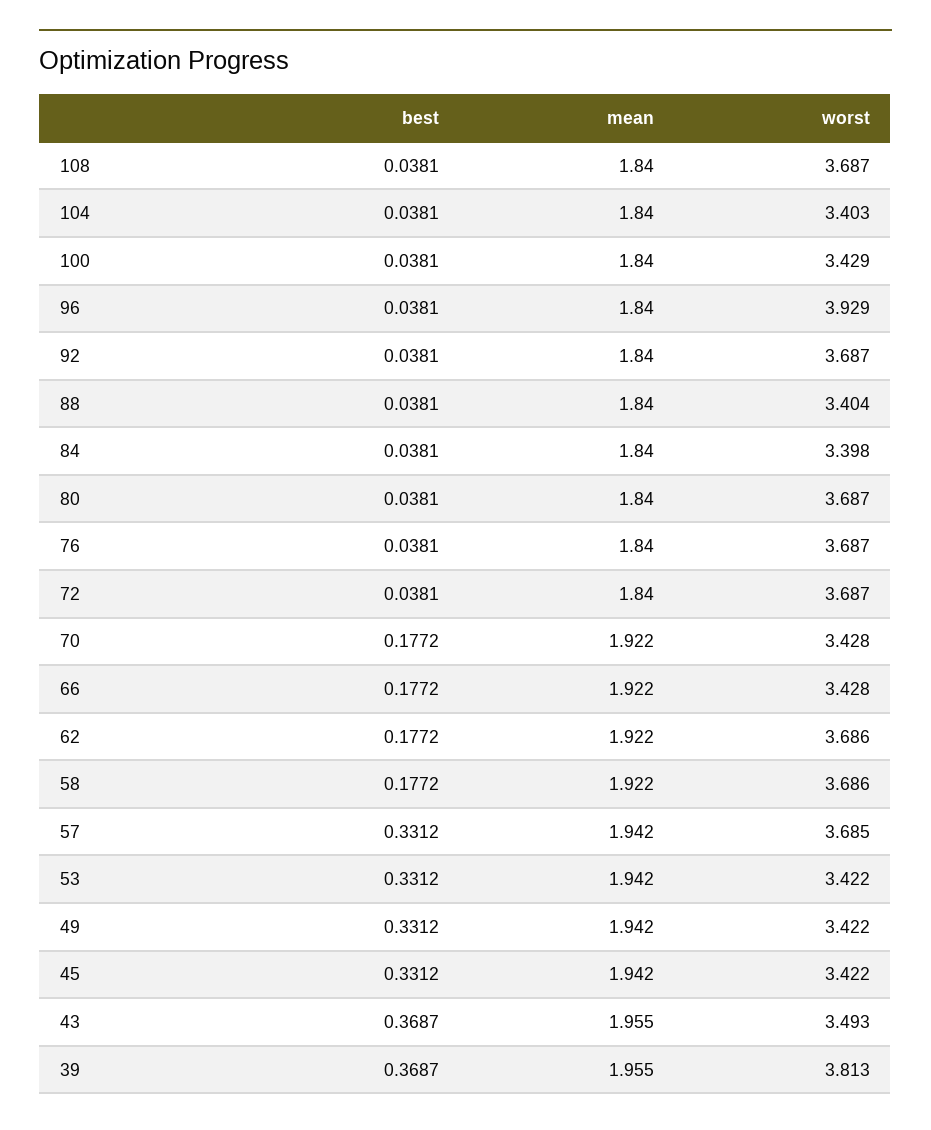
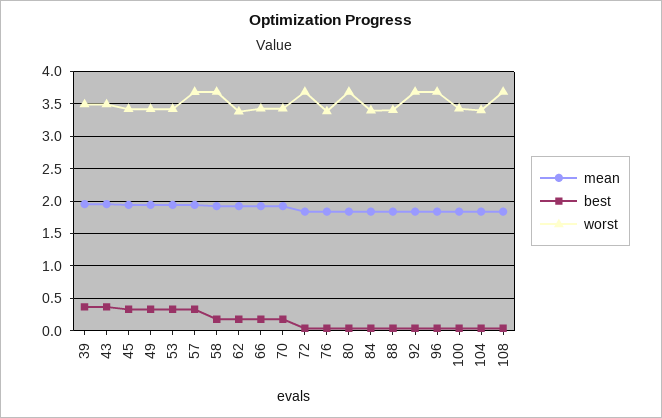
  {
    "best": {
      "108": 0.0381,
      "104": 0.0381,
      "100": 0.0381,
      "96": 0.0381,
      "92": 0.0381,
      "88": 0.0381,
      "84": 0.0381,
      "80": 0.0381,
      "76": 0.0381,
      "72": 0.0381,
      "70": 0.1772,
      "66": 0.1772,
      "62": 0.1772,
      "58": 0.1772,
      "57": 0.3312,
      "53": 0.3312,
      "49": 0.3312,
      "45": 0.3312,
      "43": 0.3687,
      "39": 0.3687
    },
    "mean": {
      "108": 1.84,
      "104": 1.84,
      "100": 1.84,
      "96": 1.84,
      "92": 1.84,
      "88": 1.84,
      "84": 1.84,
      "80": 1.84,
      "76": 1.84,
      "72": 1.84,
      "70": 1.922,
      "66": 1.922,
      "62": 1.922,
      "58": 1.922,
      "57": 1.942,
      "53": 1.942,
      "49": 1.942,
      "45": 1.942,
      "43": 1.955,
      "39": 1.955
    },
    "worst": {
      "108": 3.687,
      "104": 3.403,
      "100": 3.429,
-     "96": 3.929,
+     "96": 3.7,
      "92": 3.687,
      "88": 3.404,
      "84": 3.398,
      "80": 3.687,
-     "76": 3.687,
+     "76": 3.4,
      "72": 3.687,
      "70": 3.428,
      "66": 3.428,
-     "62": 3.686,
+     "62": 3.4,
      "58": 3.686,
      "57": 3.685,
      "53": 3.422,
      "49": 3.422,
      "45": 3.422,
      "43": 3.493,
-     "39": 3.813
+     "39": 3.5
    }
  }

